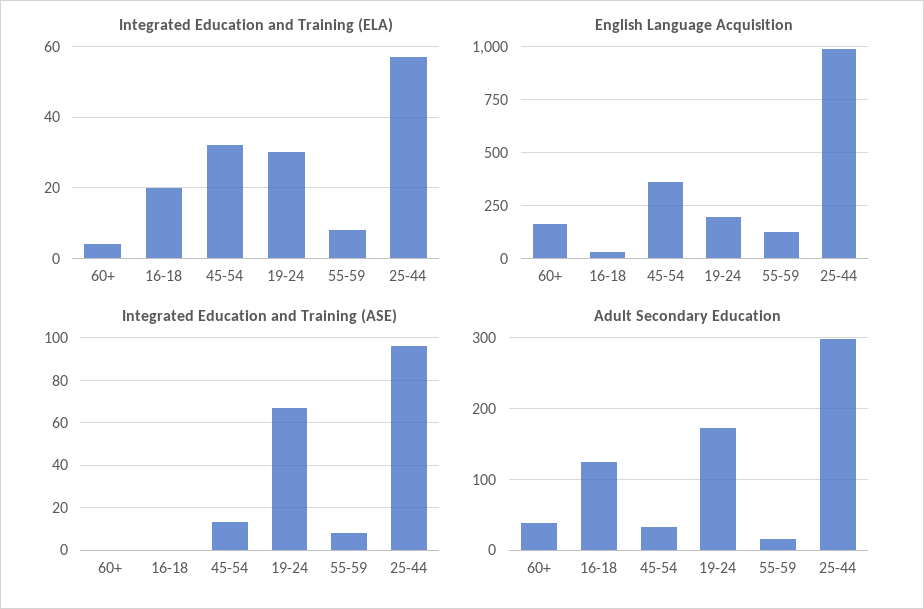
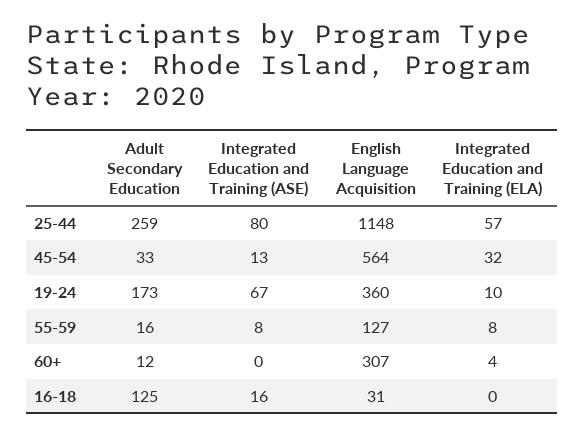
  {
    "Integrated Education and Training (ELA)": {
      "60+": 4,
-     "16-18": 20,
+     "16-18": 0,
      "45-54": 32,
-     "19-24": 30,
+     "19-24": 10,
      "55-59": 8,
      "25-44": 57
    },
    "English Language Acquisition": {
-     "60+": 150,
+     "60+": 307,
      "16-18": 31,
-     "45-54": 350,
+     "45-54": 564,
-     "19-24": 200,
+     "19-24": 360,
      "55-59": 127,
-     "25-44": 1000
+     "25-44": 1148
    },
    "Integrated Education and Training (ASE)": {
      "60+": 0,
-     "16-18": 0,
+     "16-18": 16,
      "45-54": 13,
      "19-24": 67,
      "55-59": 8,
-     "25-44": 95
+     "25-44": 80
    },
    "Adult Secondary Education": {
-     "60+": 40,
+     "60+": 12,
      "16-18": 125,
      "45-54": 33,
      "19-24": 173,
      "55-59": 16,
-     "25-44": 300
+     "25-44": 259
    }
  }

